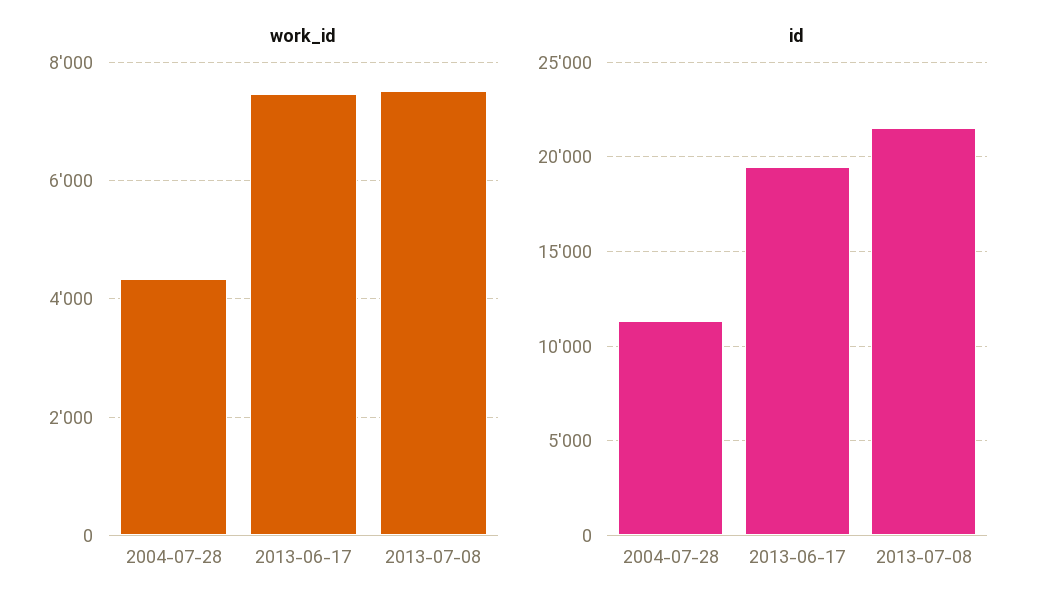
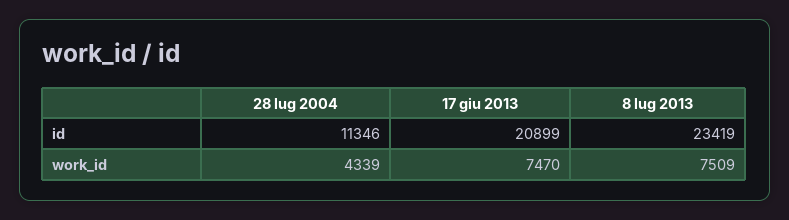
  {
    "work_id": {
      "2004-07-28": 4339,
      "2013-06-17": 7470,
      "2013-07-08": 7509
    },
    "id": {
      "2004-07-28": 11346,
-     "2013-06-17": 19500,
+     "2013-06-17": 20899,
-     "2013-07-08": 21500
+     "2013-07-08": 23419
    }
  }

